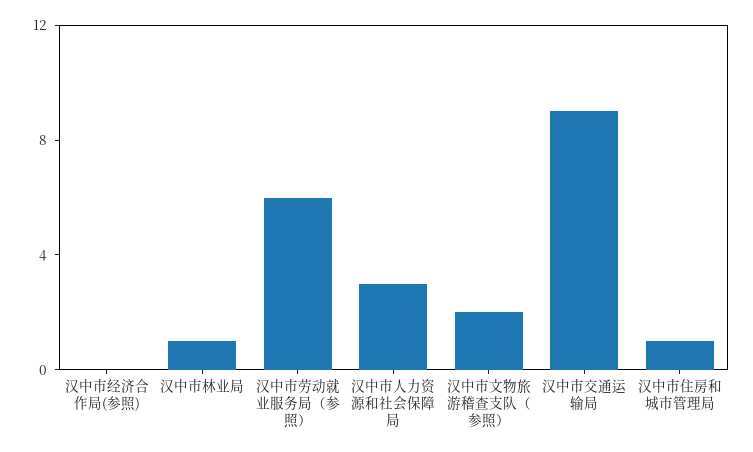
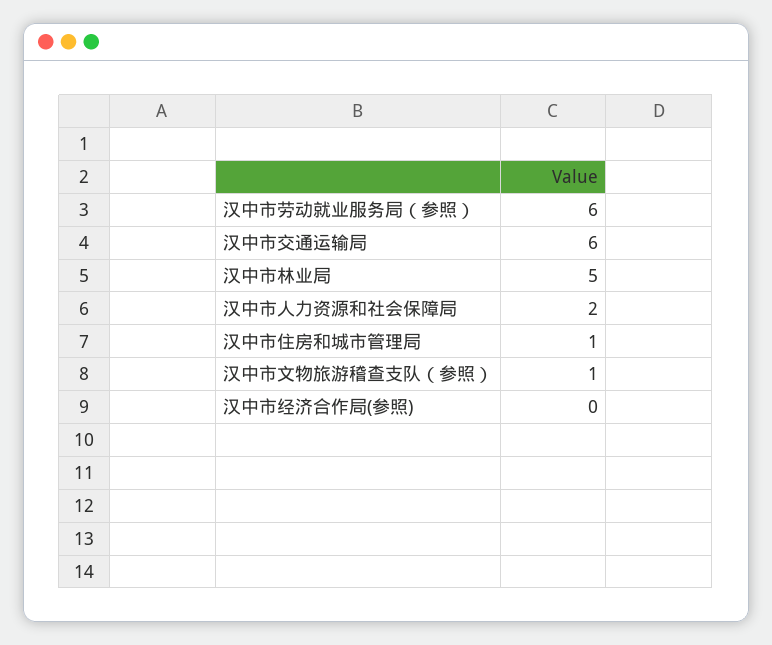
  {
    "汉中市经济合作局(参照)": 0,
-   "汉中市林业局": 1,
+   "汉中市林业局": 5,
    "汉中市劳动就业服务局（参照）": 6,
-   "汉中市人力资源和社会保障局": 3,
+   "汉中市人力资源和社会保障局": 2,
-   "汉中市文物旅游稽查支队（参照）": 2,
+   "汉中市文物旅游稽查支队（参照）": 1,
-   "汉中市交通运输局": 9,
+   "汉中市交通运输局": 6,
    "汉中市住房和城市管理局": 1
  }

